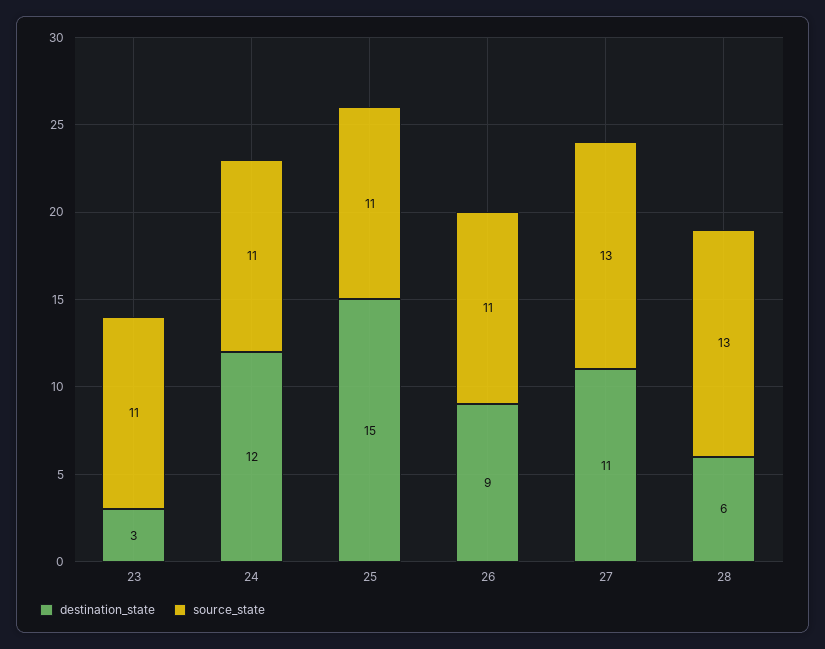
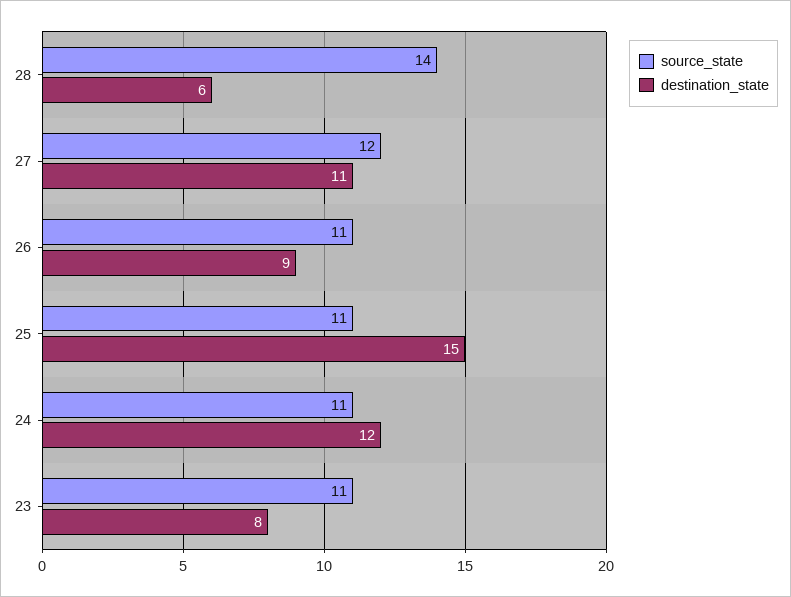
  {
    "destination_state": {
-     "23": 3,
+     "23": 8,
      "24": 12,
      "25": 15,
      "26": 9,
      "27": 11,
      "28": 6
    },
    "source_state": {
      "23": 11,
      "24": 11,
      "25": 11,
      "26": 11,
-     "27": 13,
+     "27": 12,
-     "28": 13
+     "28": 14
    }
  }

